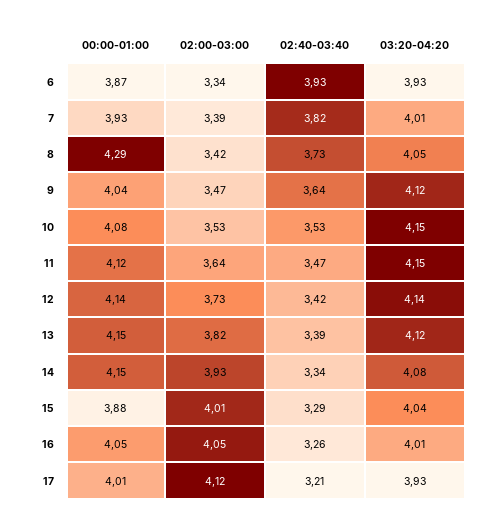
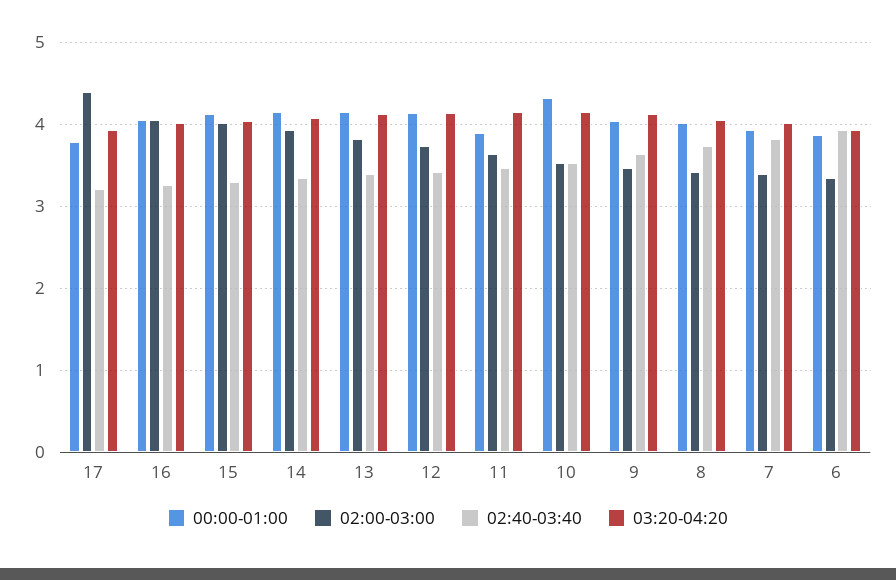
  {
    "00:00-01:00": {
      "6": 3.87,
      "7": 3.93,
-     "8": 4.29,
+     "8": 4,
      "9": 4.04,
-     "10": 4.08,
+     "10": 4.3,
-     "11": 4.12,
+     "11": 3.9,
      "12": 4.14,
      "13": 4.15,
      "14": 4.15,
-     "15": 3.88,
+     "15": 4.1,
      "16": 4.05,
-     "17": 4.01
+     "17": 3.8
    },
    "02:00-03:00": {
      "6": 3.34,
      "7": 3.39,
      "8": 3.42,
      "9": 3.47,
      "10": 3.53,
      "11": 3.64,
      "12": 3.73,
      "13": 3.82,
      "14": 3.93,
      "15": 4.01,
      "16": 4.05,
-     "17": 4.12
+     "17": 4.4
    },
    "02:40-03:40": {
      "6": 3.93,
      "7": 3.82,
      "8": 3.73,
      "9": 3.64,
      "10": 3.53,
      "11": 3.47,
      "12": 3.42,
      "13": 3.39,
      "14": 3.34,
      "15": 3.29,
      "16": 3.26,
      "17": 3.21
    },
    "03:20-04:20": {
      "6": 3.93,
      "7": 4.01,
      "8": 4.05,
      "9": 4.12,
      "10": 4.15,
      "11": 4.15,
      "12": 4.14,
      "13": 4.12,
      "14": 4.08,
      "15": 4.04,
      "16": 4.01,
      "17": 3.93
    }
  }

